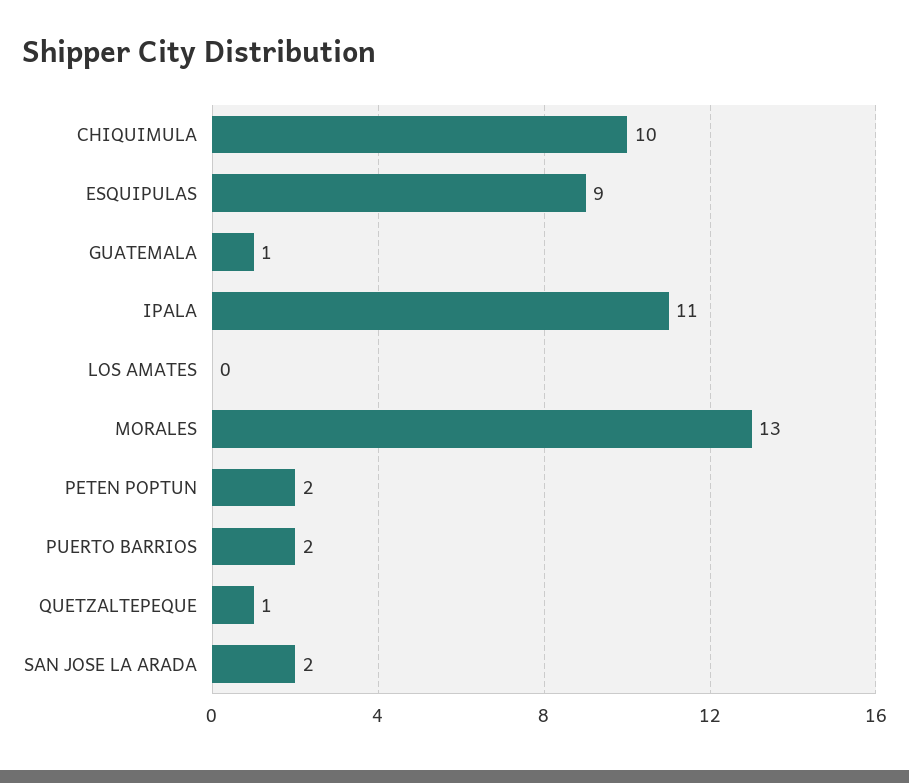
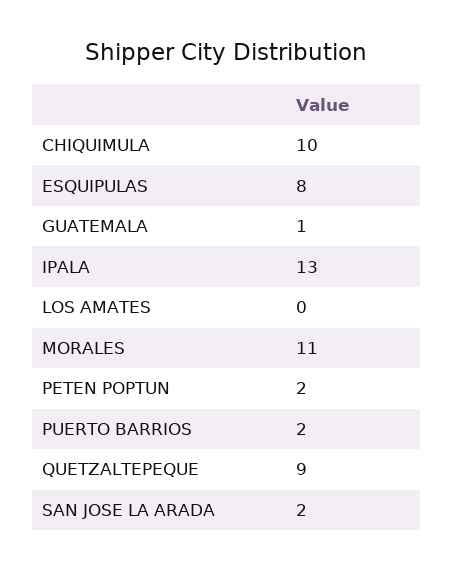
  {
    "CHIQUIMULA": 10,
-   "ESQUIPULAS": 9,
+   "ESQUIPULAS": 8,
    "GUATEMALA": 1,
-   "IPALA": 11,
+   "IPALA": 13,
    "LOS AMATES": 0,
-   "MORALES": 13,
+   "MORALES": 11,
    "PETEN POPTUN": 2,
    "PUERTO BARRIOS": 2,
-   "QUETZALTEPEQUE": 1,
+   "QUETZALTEPEQUE": 9,
    "SAN JOSE LA ARADA": 2
  }

